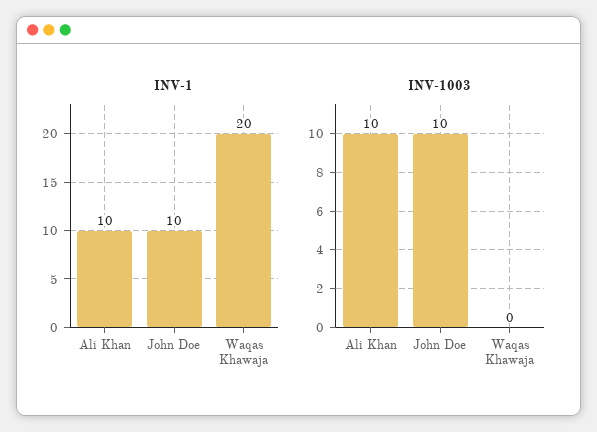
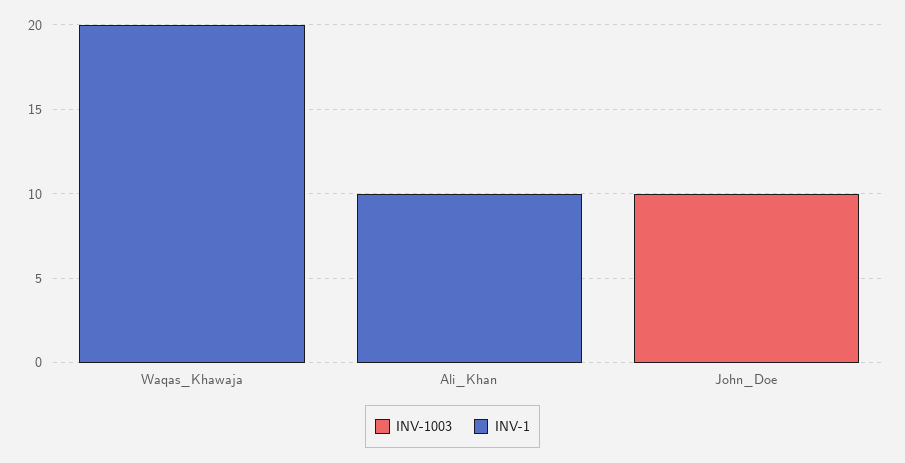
  {
    "INV-1": {
      "Ali Khan": 10,
-     "John Doe": 10,
+     "John Doe": 0,
      "Waqas Khawaja": 20
    },
    "INV-1003": {
-     "Ali Khan": 10,
+     "Ali Khan": 0,
      "John Doe": 10,
      "Waqas Khawaja": 0
    }
  }

